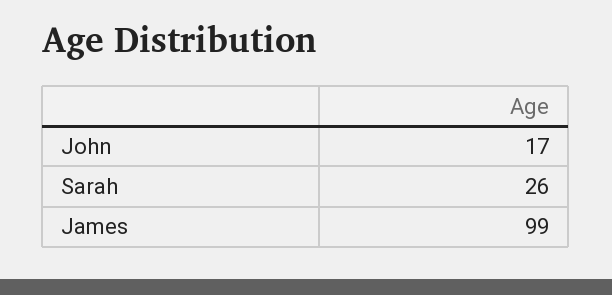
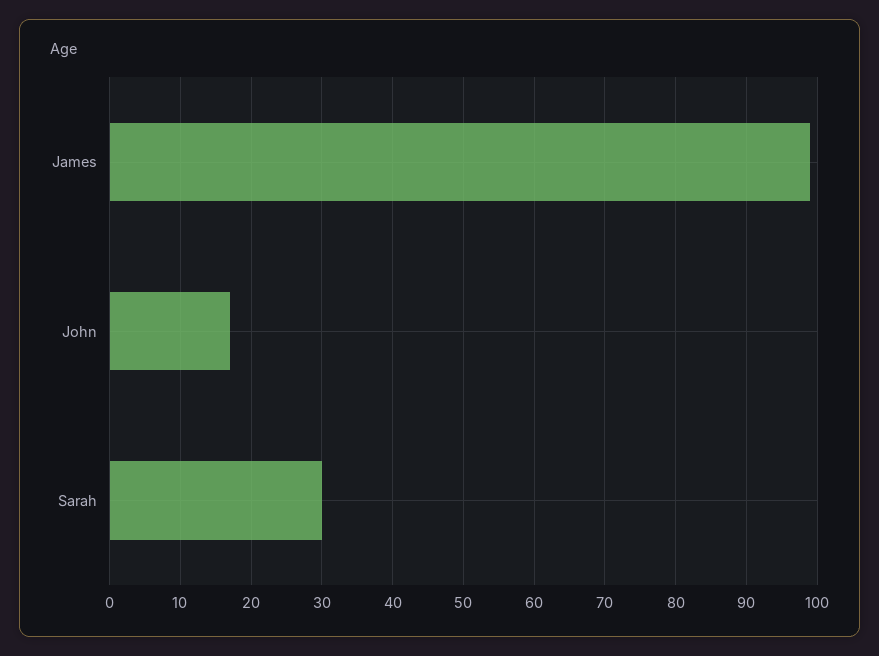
  {
    "John": 17,
-   "Sarah": 26,
+   "Sarah": 30,
    "James": 99
  }

